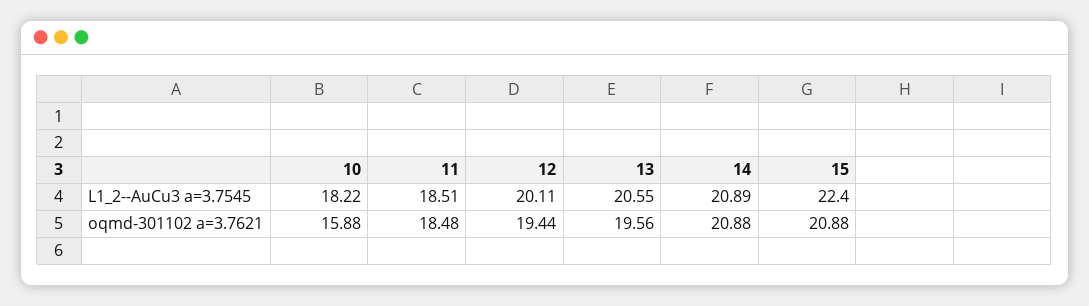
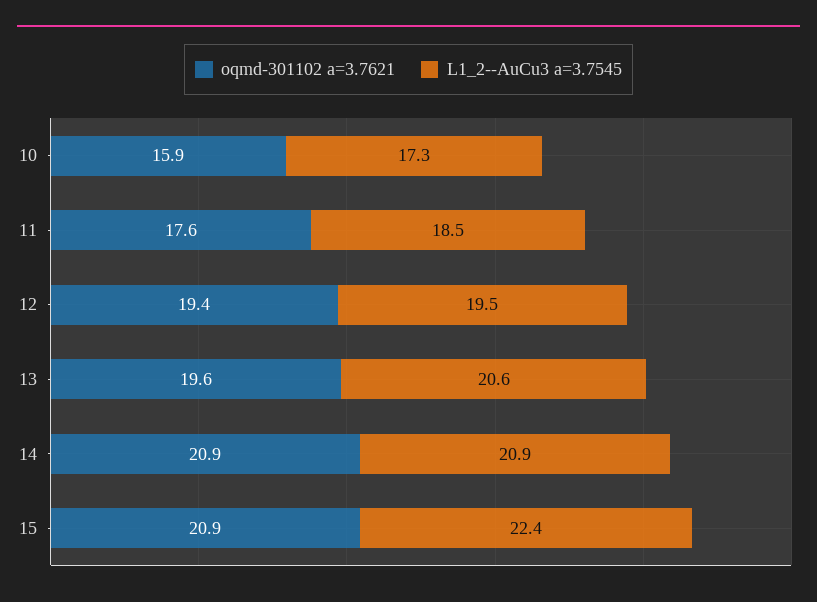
  {
    "L1_2--AuCu3 a=3.7545": {
-     "10": 18.22,
+     "10": 17.3,
      "11": 18.51,
-     "12": 20.11,
+     "12": 19.5,
      "13": 20.55,
      "14": 20.89,
      "15": 22.4
    },
    "oqmd-301102 a=3.7621": {
      "10": 15.88,
-     "11": 18.48,
+     "11": 17.6,
      "12": 19.44,
      "13": 19.56,
      "14": 20.88,
      "15": 20.88
    }
  }

